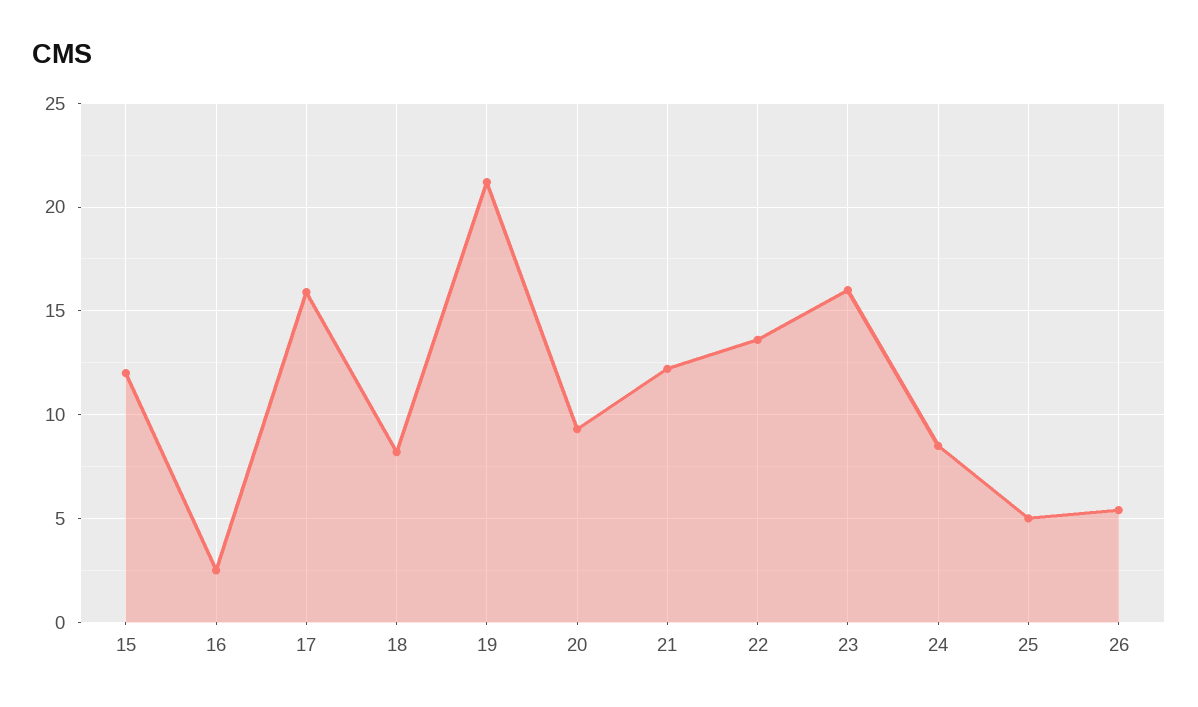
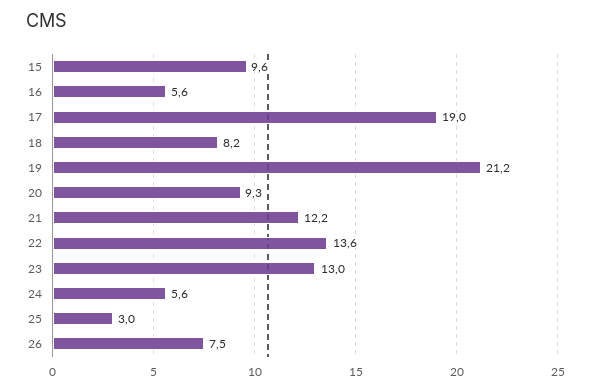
  {
-   "15": 12,
+   "15": 9.6,
-   "16": 2.5,
+   "16": 5.6,
-   "17": 16,
+   "17": 19,
    "18": 8.2,
    "19": 21.2,
    "20": 9.3,
    "21": 12.2,
    "22": 13.6,
-   "23": 16,
+   "23": 13,
-   "24": 8.5,
+   "24": 5.6,
-   "25": 5,
+   "25": 3,
-   "26": 5.5
+   "26": 7.5
  }

